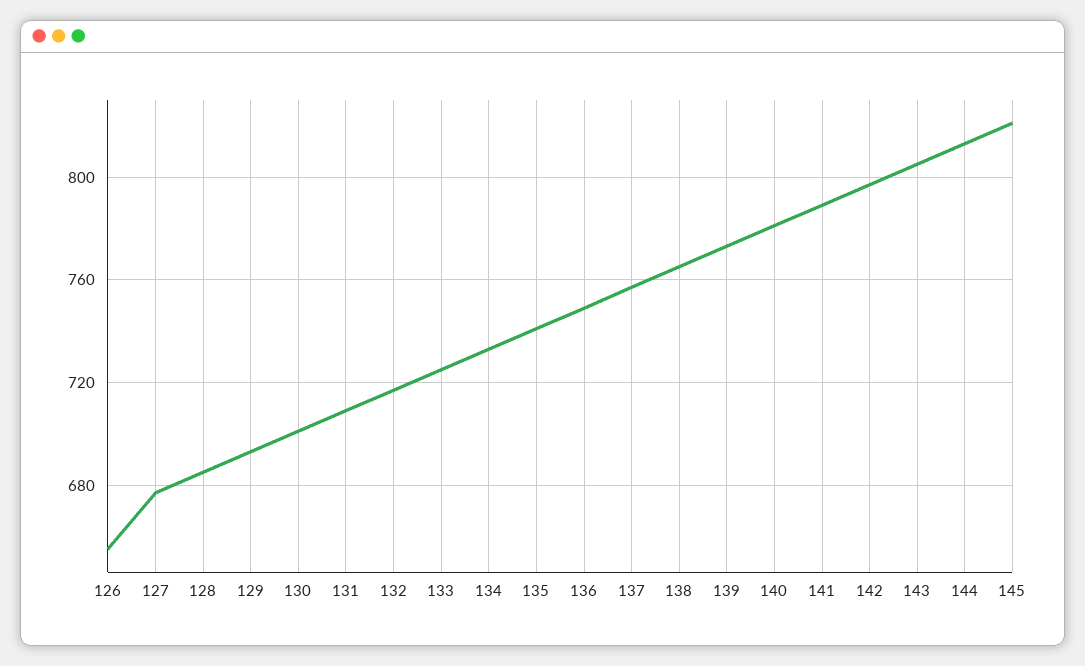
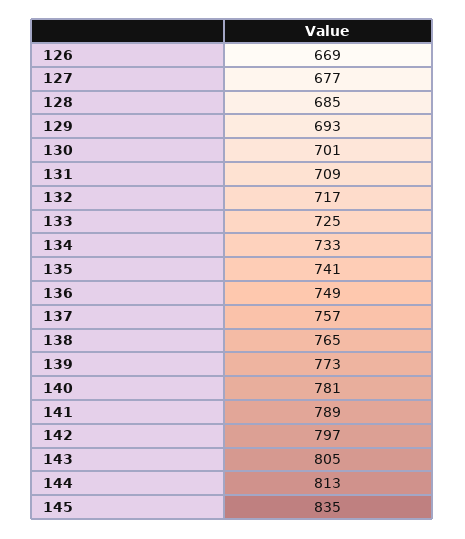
  {
-   "126": 655,
+   "126": 669,
    "127": 677,
    "128": 685,
    "129": 693,
    "130": 701,
    "131": 709,
    "132": 717,
    "133": 725,
    "134": 733,
    "135": 741,
    "136": 749,
    "137": 757,
    "138": 765,
    "139": 773,
    "140": 781,
    "141": 789,
    "142": 797,
    "143": 805,
    "144": 813,
-   "145": 820
+   "145": 835
  }

